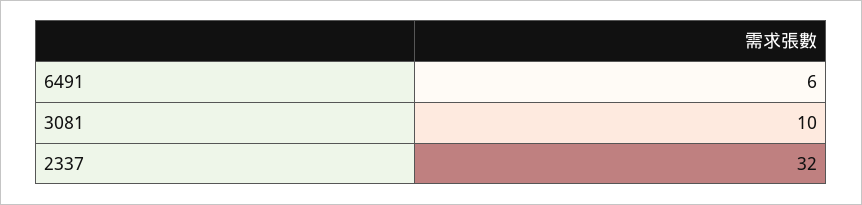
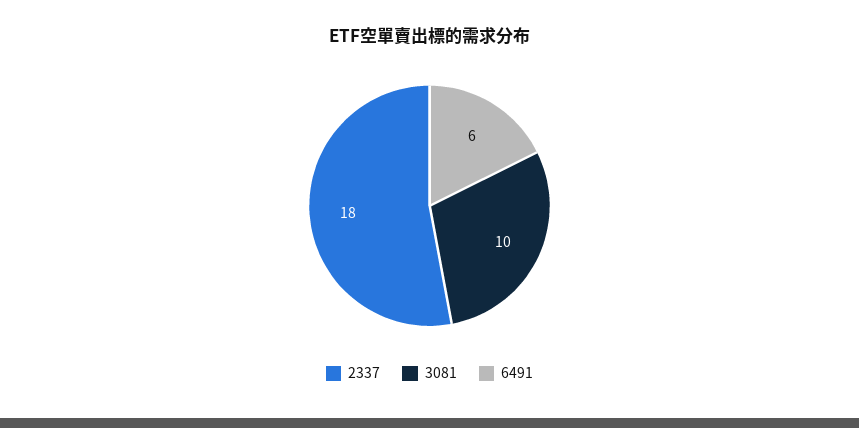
  {
    "6491": 6,
    "3081": 10,
-   "2337": 32
+   "2337": 18
  }

